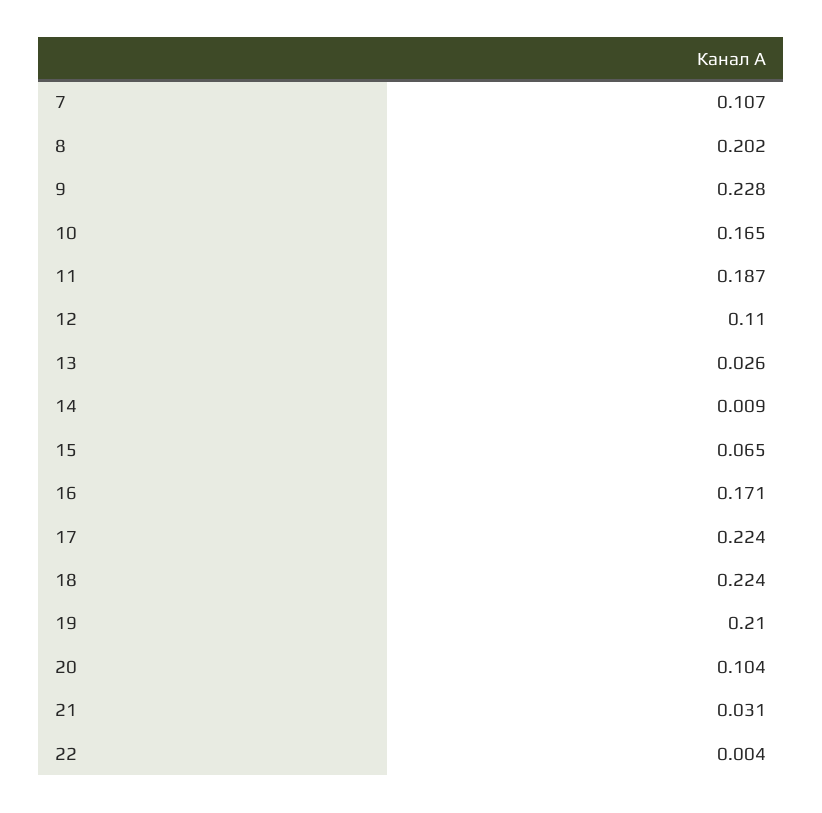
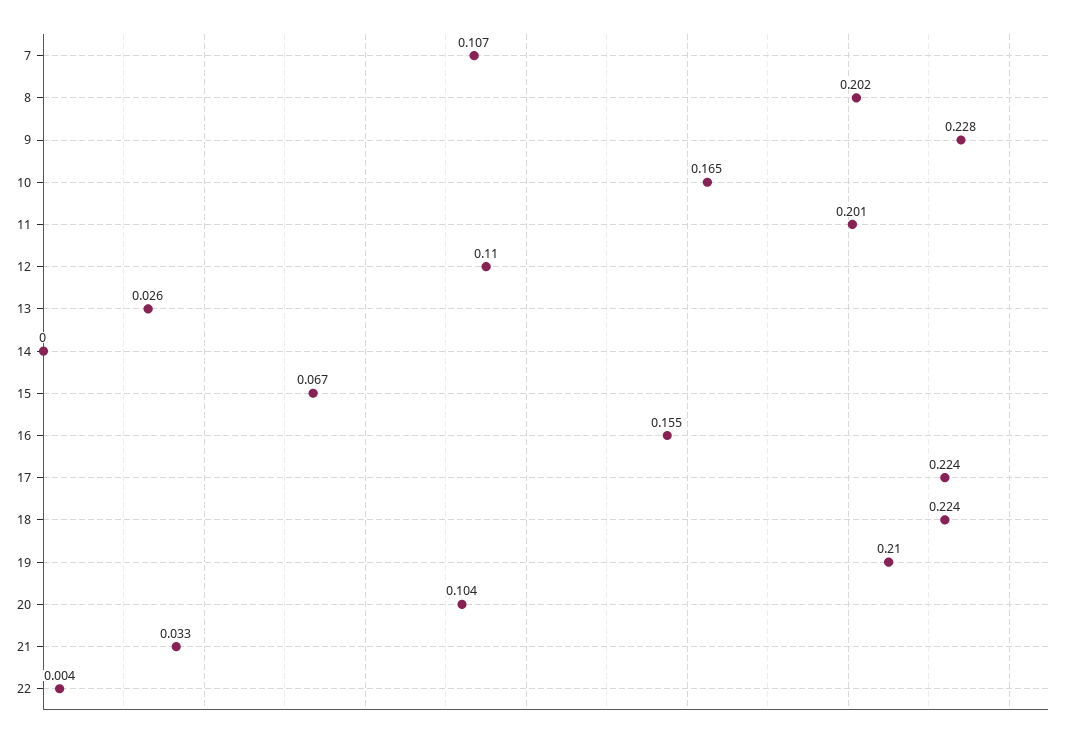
  {
    "7": 0.107,
    "8": 0.202,
    "9": 0.228,
    "10": 0.165,
-   "11": 0.187,
+   "11": 0.201,
    "12": 0.11,
    "13": 0.026,
-   "14": 0.009,
+   "14": 0,
-   "15": 0.065,
+   "15": 0.067,
-   "16": 0.171,
+   "16": 0.155,
    "17": 0.224,
    "18": 0.224,
    "19": 0.21,
    "20": 0.104,
-   "21": 0.031,
+   "21": 0.033,
    "22": 0.004
  }

